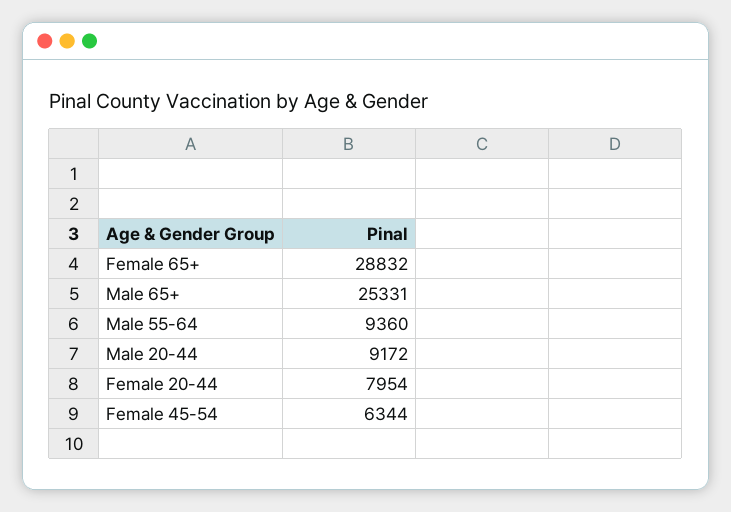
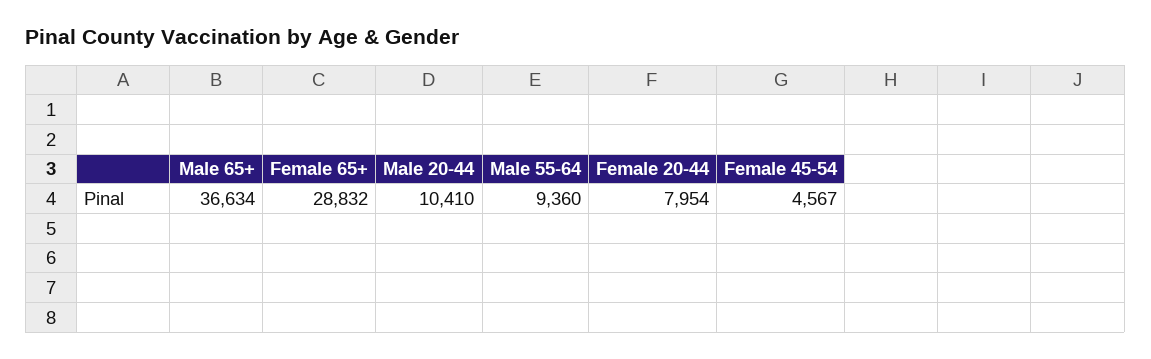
  {
    "Female 65+": 28832,
-   "Male 65+": 25331,
+   "Male 65+": 36634,
    "Male 55-64": 9360,
-   "Male 20-44": 9172,
+   "Male 20-44": 10410,
    "Female 20-44": 7954,
-   "Female 45-54": 6344
+   "Female 45-54": 4567
  }

